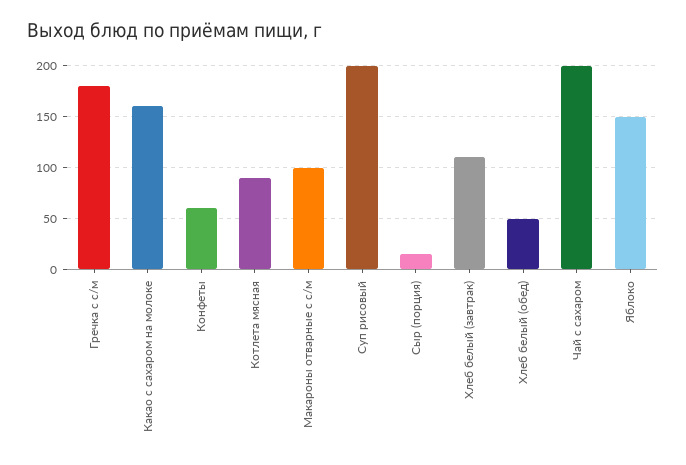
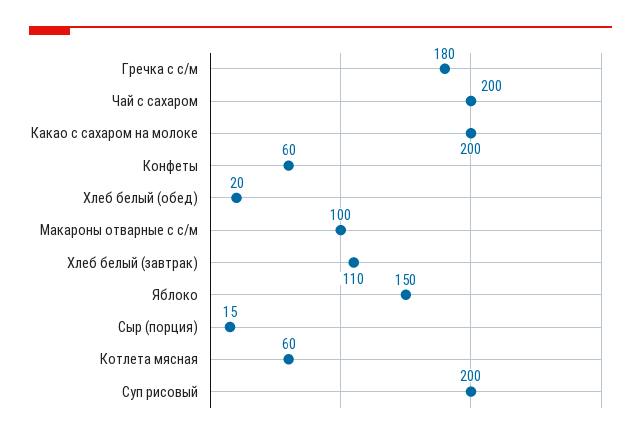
  {
    "Гречка с с/м": 180,
-   "Какао с сахаром на молоке": 160,
+   "Какао с сахаром на молоке": 200,
    "Конфеты": 60,
-   "Котлета мясная": 90,
+   "Котлета мясная": 60,
    "Макароны отварные с с/м": 100,
    "Суп рисовый": 200,
    "Сыр (порция)": 15,
    "Хлеб белый (завтрак)": 110,
-   "Хлеб белый (обед)": 50,
+   "Хлеб белый (обед)": 20,
    "Чай с сахаром": 200,
    "Яблоко": 150
  }

